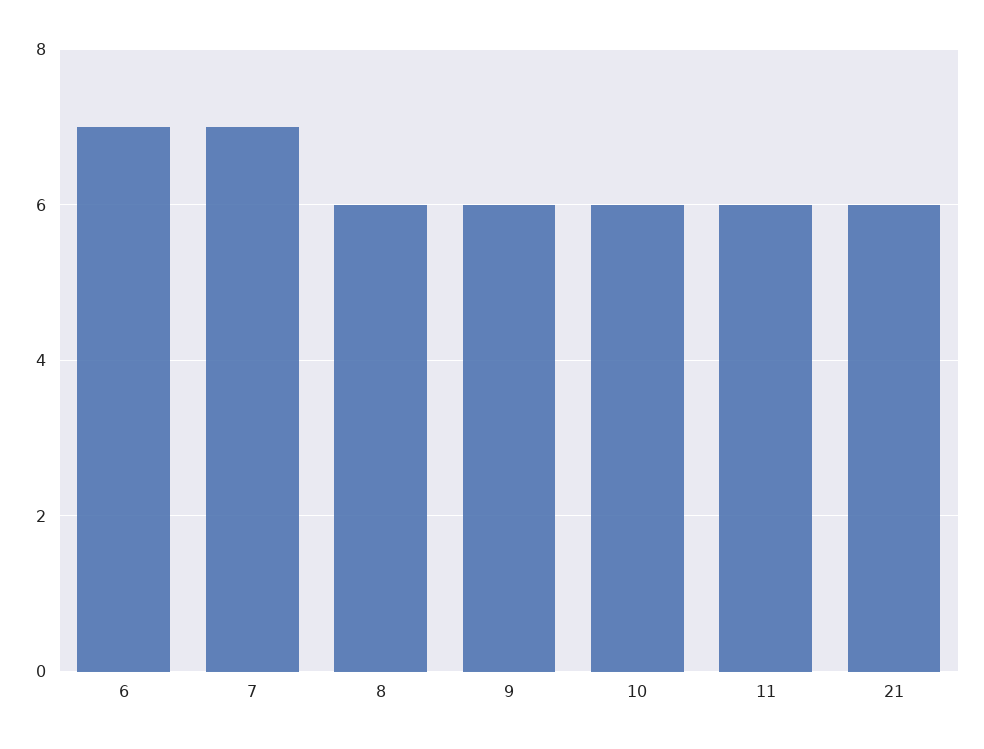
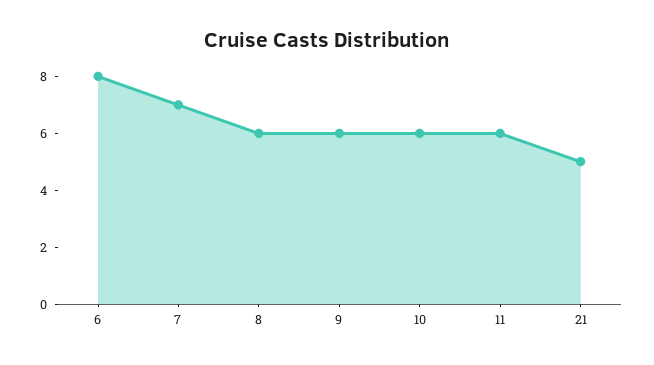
  {
-   "6": 7,
+   "6": 8,
    "7": 7,
    "8": 6,
    "9": 6,
    "10": 6,
    "11": 6,
-   "21": 6
+   "21": 5
  }

